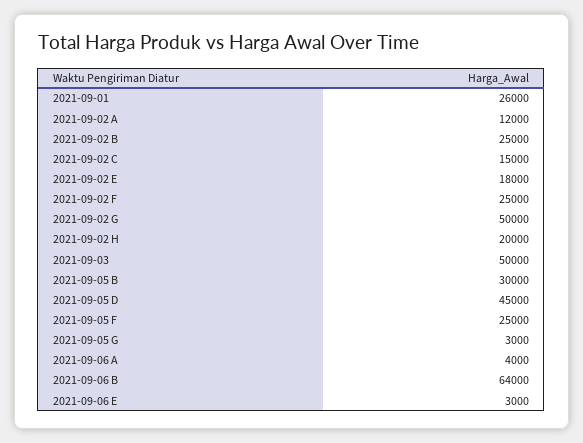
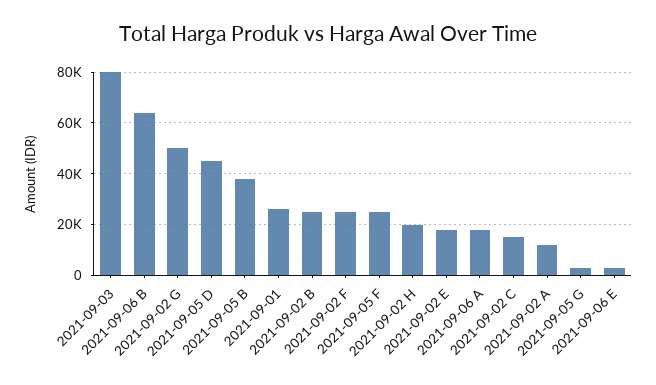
  {
    "2021-09-01": 26000,
    "2021-09-02 A": 12000,
    "2021-09-02 B": 25000,
    "2021-09-02 C": 15000,
    "2021-09-02 E": 18000,
    "2021-09-02 F": 25000,
    "2021-09-02 G": 50000,
    "2021-09-02 H": 20000,
-   "2021-09-03": 50000,
+   "2021-09-03": 80000,
-   "2021-09-05 B": 30000,
+   "2021-09-05 B": 37500,
    "2021-09-05 D": 45000,
    "2021-09-05 F": 25000,
    "2021-09-05 G": 3000,
-   "2021-09-06 A": 4000,
+   "2021-09-06 A": 17500,
    "2021-09-06 B": 64000,
    "2021-09-06 E": 3000
  }

